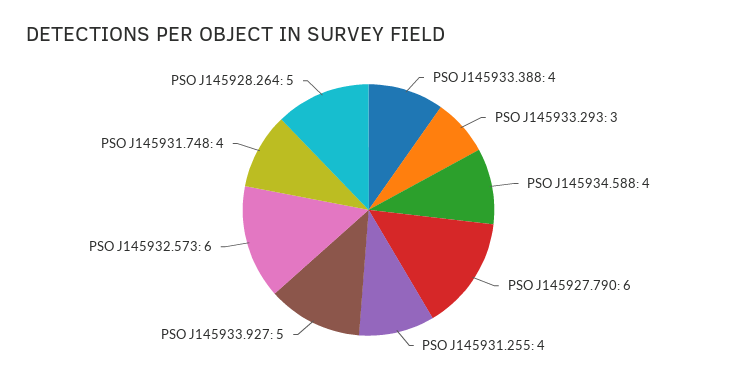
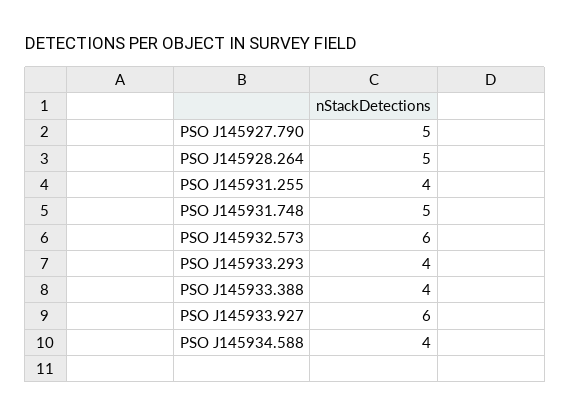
  {
    "PSO J145933.388": 4,
-   "PSO J145933.293": 3,
+   "PSO J145933.293": 4,
    "PSO J145934.588": 4,
-   "PSO J145927.790": 6,
+   "PSO J145927.790": 5,
    "PSO J145931.255": 4,
-   "PSO J145933.927": 5,
+   "PSO J145933.927": 6,
    "PSO J145932.573": 6,
-   "PSO J145931.748": 4,
+   "PSO J145931.748": 5,
    "PSO J145928.264": 5
  }

